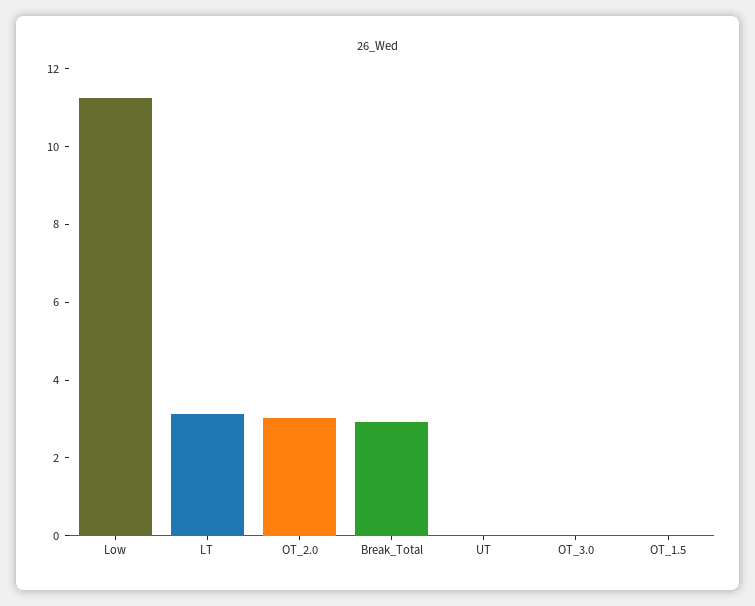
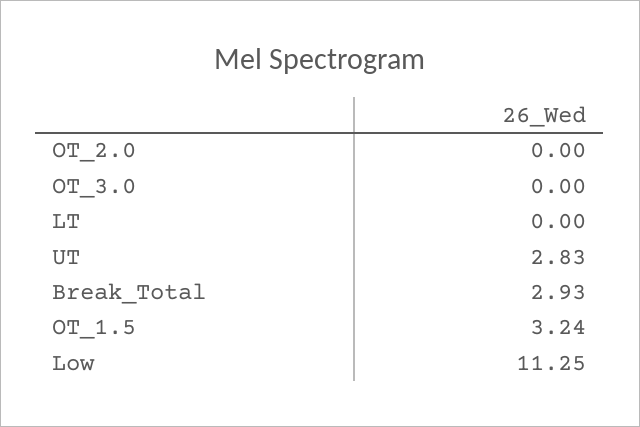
  {
    "Low": 11.25,
-   "LT": 3,
+   "LT": 0,
-   "OT_2.0": 3,
+   "OT_2.0": 0,
    "Break_Total": 2.93,
-   "UT": 0,
+   "UT": 2.83,
    "OT_3.0": 0,
-   "OT_1.5": 0
+   "OT_1.5": 3.24
  }

